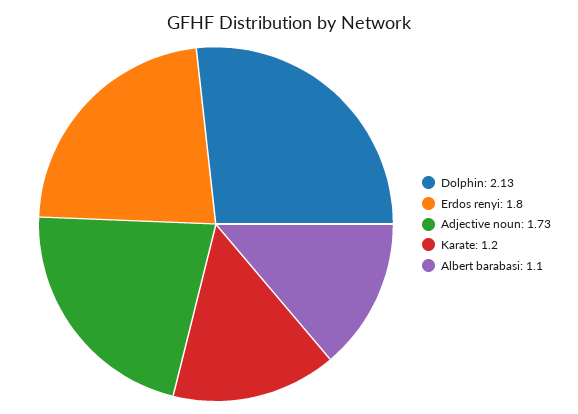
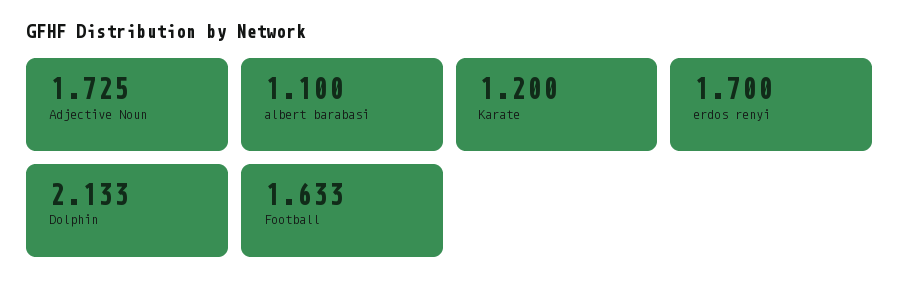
  {
    "Dolphin": 2.133,
-   "Erdos renyi": 1.8,
+   "Erdos renyi": 1.7,
    "Adjective noun": 1.725,
    "Karate": 1.2,
-   "Albert barabasi": 1.1
+   "Albert barabasi": 1.1,
+   "Football": 1.633
  }

